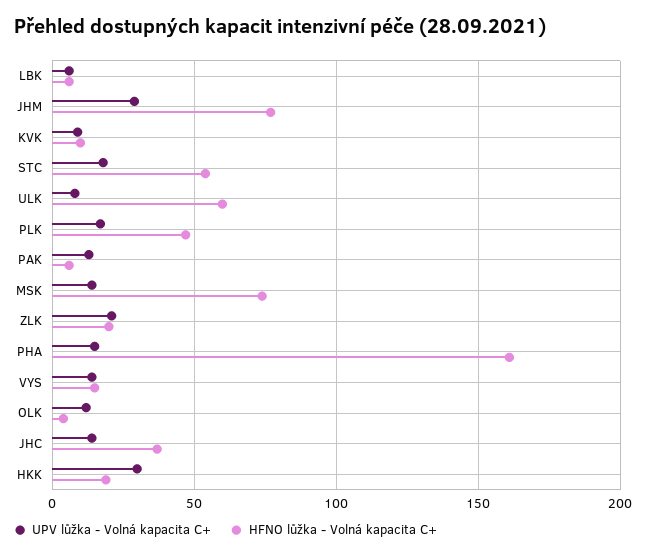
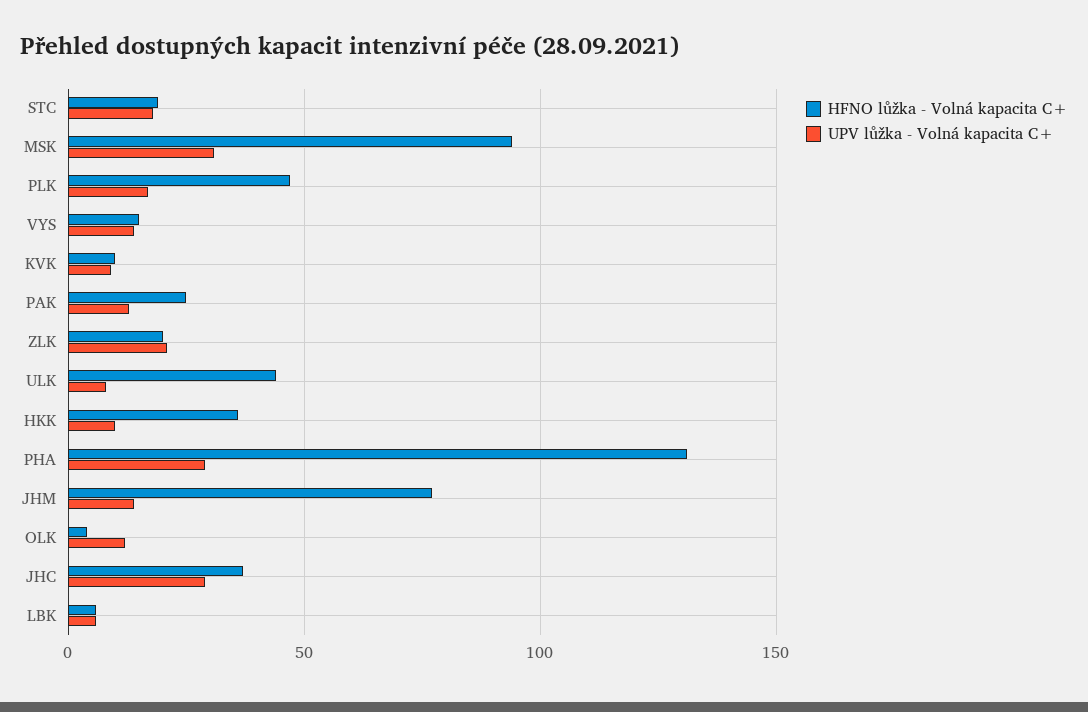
  {
    "UPV lůžka - Volná kapacita C+": {
      "LBK": 5,
-     "JHM": 30,
+     "JHM": 15,
      "KVK": 10,
      "STC": 20,
      "ULK": 10,
      "PLK": 15,
      "PAK": 15,
-     "MSK": 15,
+     "MSK": 30,
      "ZLK": 20,
-     "PHA": 15,
+     "PHA": 30,
      "VYS": 15,
      "OLK": 10,
-     "JHC": 15,
+     "JHC": 30,
-     "HKK": 30
+     "HKK": 10
    },
    "HFNO lůžka - Volná kapacita C+": {
      "LBK": 5,
      "JHM": 75,
      "KVK": 10,
-     "STC": 55,
+     "STC": 20,
-     "ULK": 60,
+     "ULK": 45,
      "PLK": 45,
-     "PAK": 5,
+     "PAK": 25,
-     "MSK": 75,
+     "MSK": 95,
      "ZLK": 20,
-     "PHA": 160,
+     "PHA": 130,
      "VYS": 15,
      "OLK": 5,
      "JHC": 35,
-     "HKK": 20
+     "HKK": 35
    }
  }

